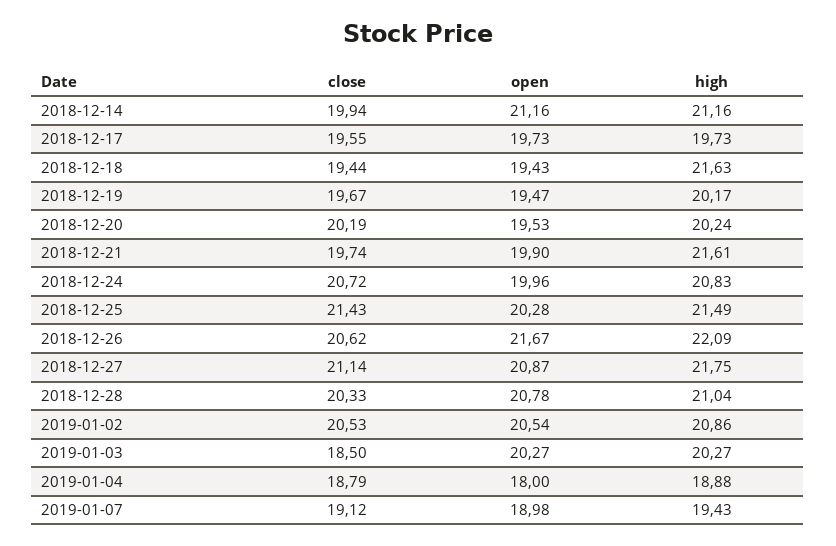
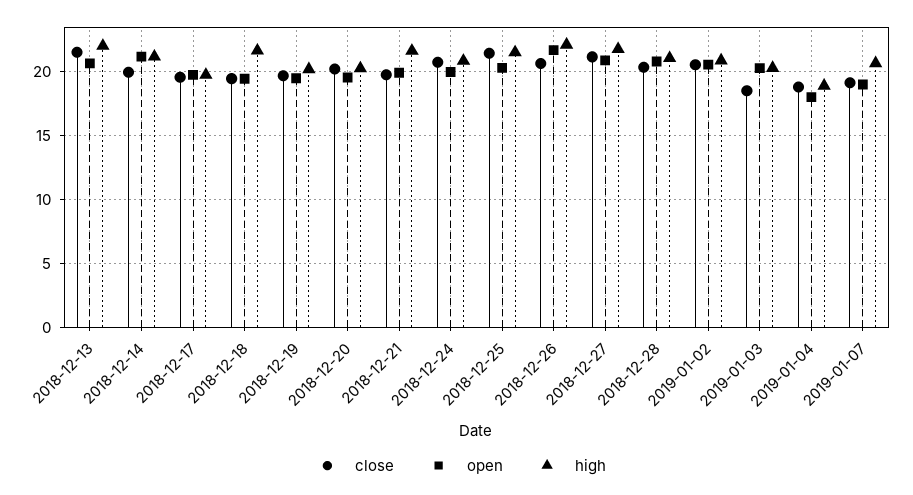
  {
    "close": {
      "2018-12-14": 19.94,
      "2018-12-17": 19.55,
      "2018-12-18": 19.44,
      "2018-12-19": 19.67,
      "2018-12-20": 20.19,
      "2018-12-21": 19.74,
      "2018-12-24": 20.72,
      "2018-12-25": 21.43,
      "2018-12-26": 20.62,
      "2018-12-27": 21.14,
      "2018-12-28": 20.33,
      "2019-01-02": 20.53,
      "2019-01-03": 18.5,
      "2019-01-04": 18.79,
-     "2019-01-07": 19.12
+     "2019-01-07": 19.12,
+     "2018-12-13": 21.5
    },
    "open": {
      "2018-12-14": 21.16,
      "2018-12-17": 19.73,
      "2018-12-18": 19.43,
      "2018-12-19": 19.47,
      "2018-12-20": 19.53,
      "2018-12-21": 19.9,
      "2018-12-24": 19.96,
      "2018-12-25": 20.28,
      "2018-12-26": 21.67,
      "2018-12-27": 20.87,
      "2018-12-28": 20.78,
      "2019-01-02": 20.54,
      "2019-01-03": 20.27,
      "2019-01-04": 18,
-     "2019-01-07": 18.98
+     "2019-01-07": 18.98,
+     "2018-12-13": 20.5
    },
    "high": {
      "2018-12-14": 21.16,
      "2018-12-17": 19.73,
      "2018-12-18": 21.63,
      "2018-12-19": 20.17,
      "2018-12-20": 20.24,
      "2018-12-21": 21.61,
      "2018-12-24": 20.83,
      "2018-12-25": 21.49,
      "2018-12-26": 22.09,
      "2018-12-27": 21.75,
      "2018-12-28": 21.04,
      "2019-01-02": 20.86,
      "2019-01-03": 20.27,
      "2019-01-04": 18.88,
-     "2019-01-07": 19.43
+     "2019-01-07": 20.5,
+     "2018-12-13": 22
    }
  }

